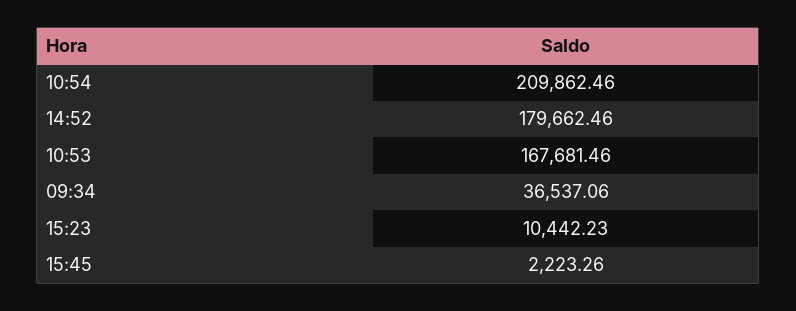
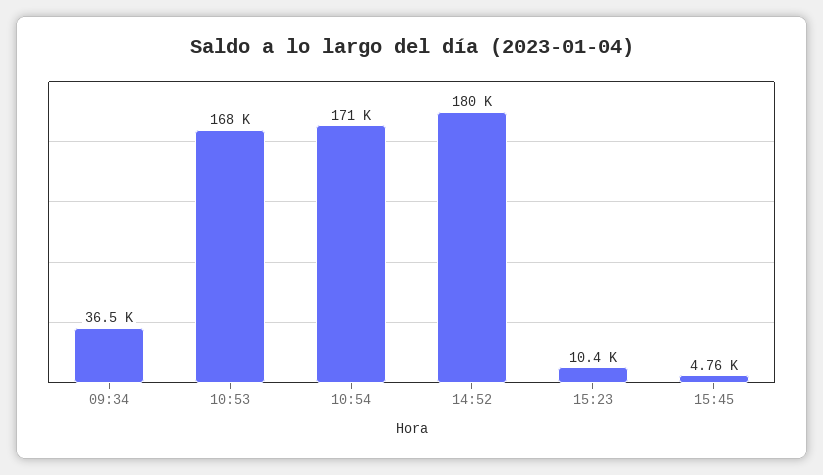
  {
-   "10:54": 209862.46,
+   "10:54": 171000,
    "14:52": 179662.46,
    "10:53": 167681.46,
    "09:34": 36537.06,
    "15:23": 10442.23,
-   "15:45": 2223.26
+   "15:45": 4760
  }

